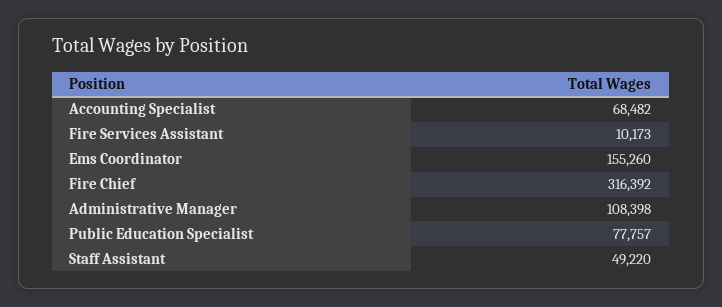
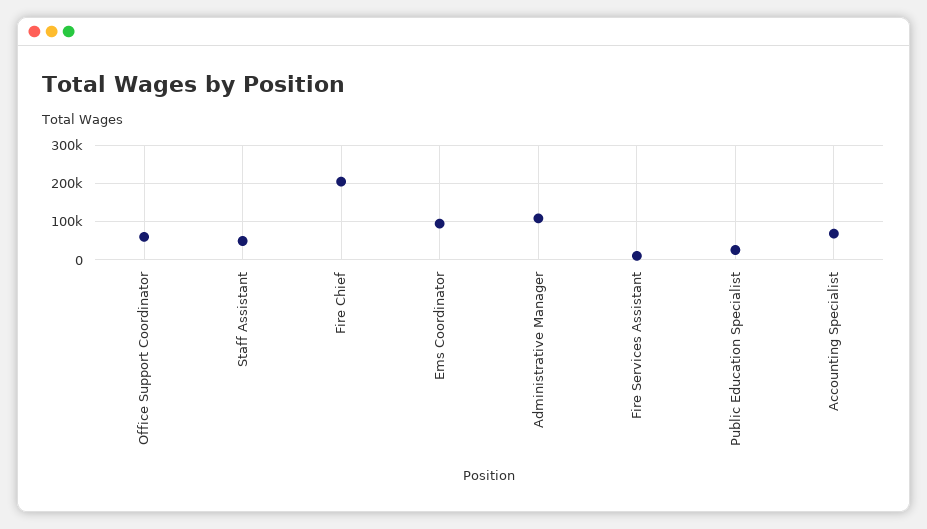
  {
    "Accounting Specialist": 68482,
    "Fire Services Assistant": 10173,
-   "Ems Coordinator": 155260,
+   "Ems Coordinator": 100000,
-   "Fire Chief": 316392,
+   "Fire Chief": 200000,
    "Administrative Manager": 108398,
-   "Public Education Specialist": 77757,
+   "Public Education Specialist": 20000,
-   "Staff Assistant": 49220
+   "Staff Assistant": 49220,
+   "Office Support Coordinator": 60000
  }

